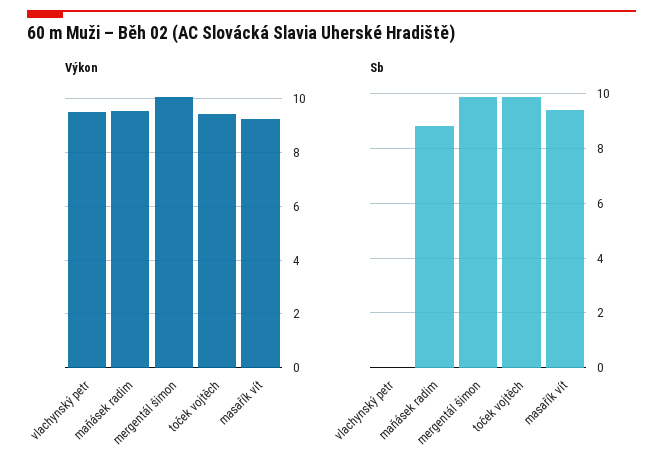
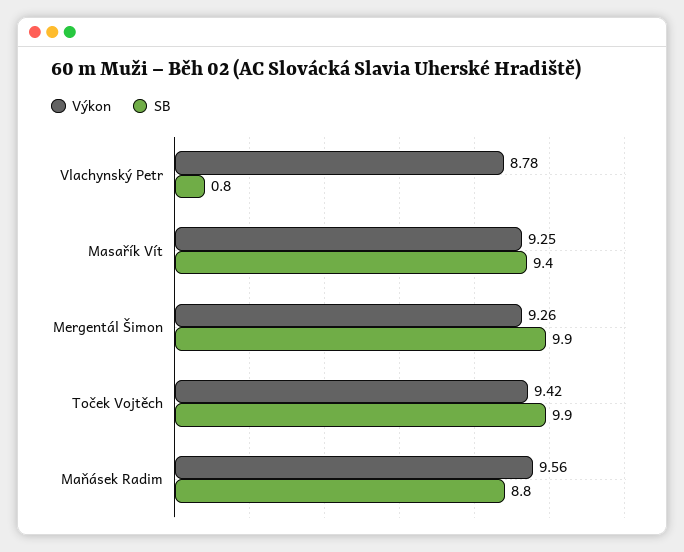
  {
    "Výkon": {
-     "vlachynský petr": 9.5,
+     "vlachynský petr": 8.78,
      "maňásek radim": 9.56,
-     "mergentál šimon": 10,
+     "mergentál šimon": 9.26,
      "toček vojtěch": 9.42,
      "masařík vít": 9.25
    },
    "Sb": {
-     "vlachynský petr": 0,
+     "vlachynský petr": 0.8,
      "maňásek radim": 8.8,
      "mergentál šimon": 9.9,
      "toček vojtěch": 9.9,
      "masařík vít": 9.4
    }
  }

